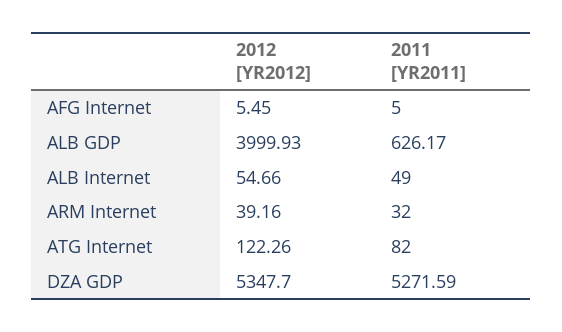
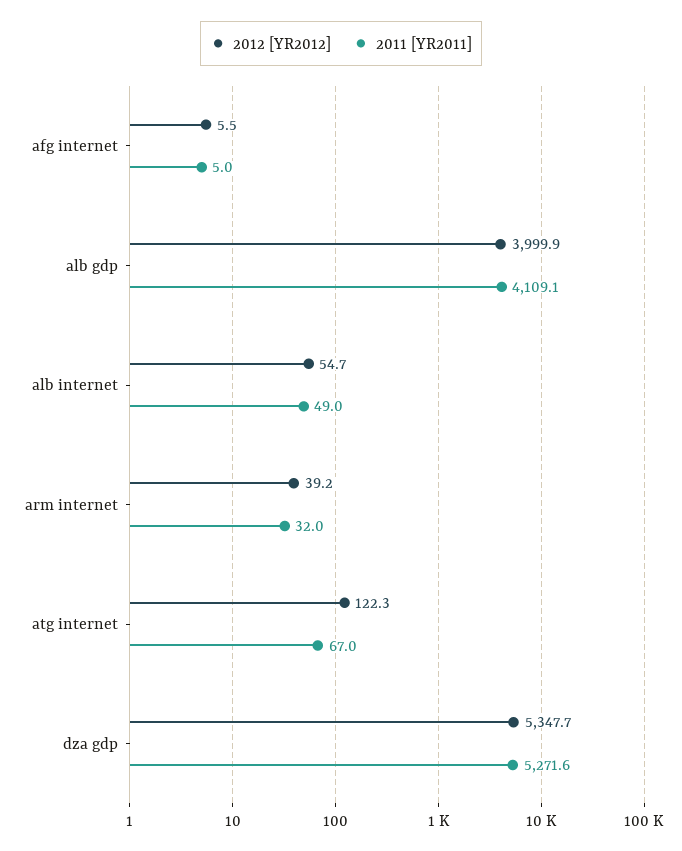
  {
    "2012 [YR2012]": {
      "AFG Internet": 5.45,
      "ALB GDP": 3999.93,
      "ALB Internet": 54.66,
      "ARM Internet": 39.16,
      "ATG Internet": 122.26,
      "DZA GDP": 5347.7
    },
    "2011 [YR2011]": {
      "AFG Internet": 5,
-     "ALB GDP": 626.17,
+     "ALB GDP": 4109.1,
      "ALB Internet": 49,
      "ARM Internet": 32,
-     "ATG Internet": 82,
+     "ATG Internet": 67,
      "DZA GDP": 5271.59
    }
  }

